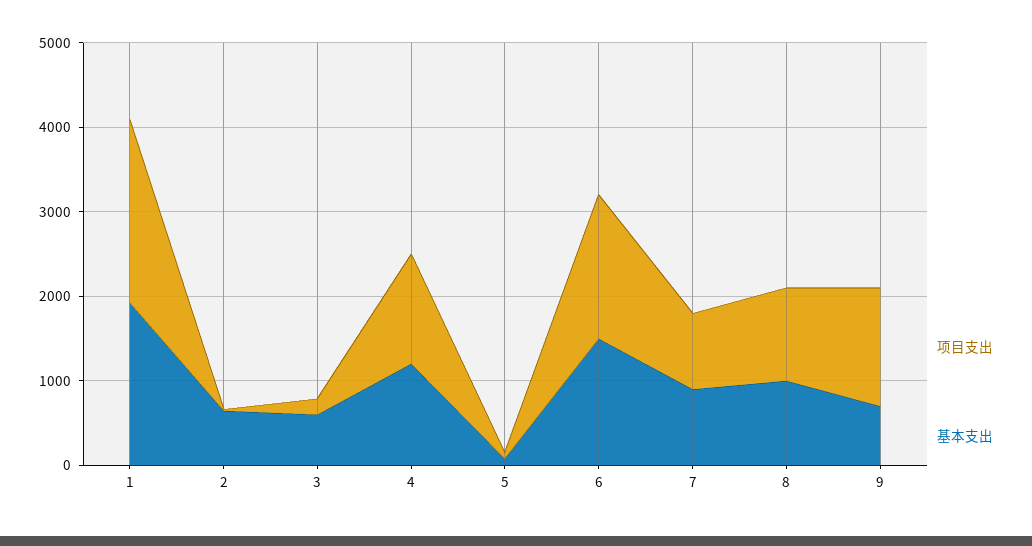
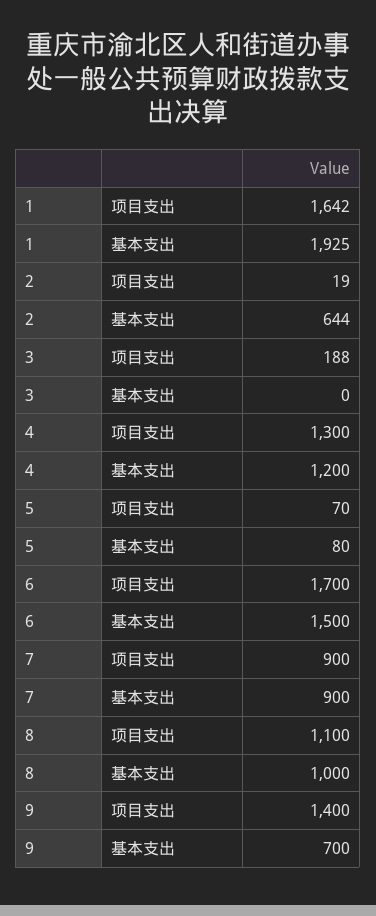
  {
    "项目支出": {
-     "1": 2200,
+     "1": 1642,
      "2": 19,
      "3": 188,
      "4": 1300,
      "5": 70,
      "6": 1700,
      "7": 900,
      "8": 1100,
      "9": 1400
    },
    "基本支出": {
      "1": 1925,
      "2": 644,
-     "3": 600,
+     "3": 0,
      "4": 1200,
      "5": 80,
      "6": 1500,
      "7": 900,
      "8": 1000,
      "9": 700
    }
  }

